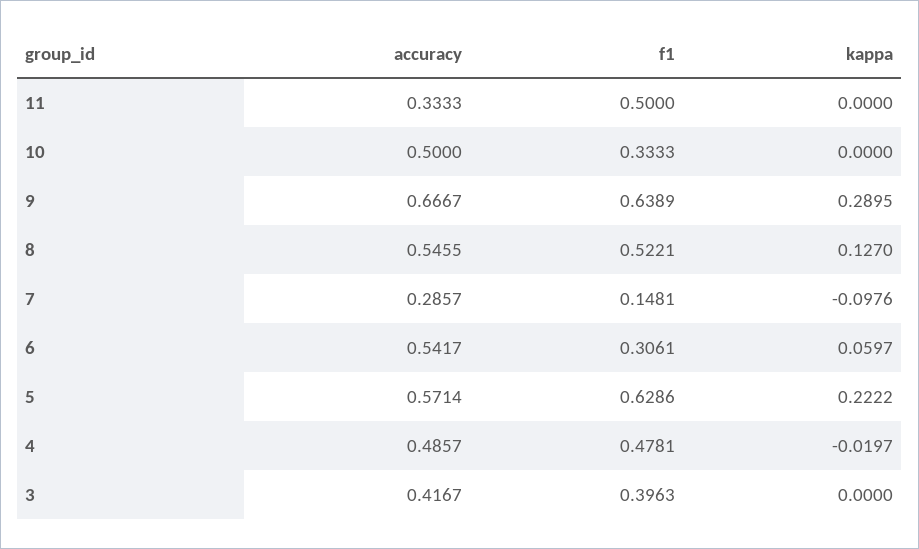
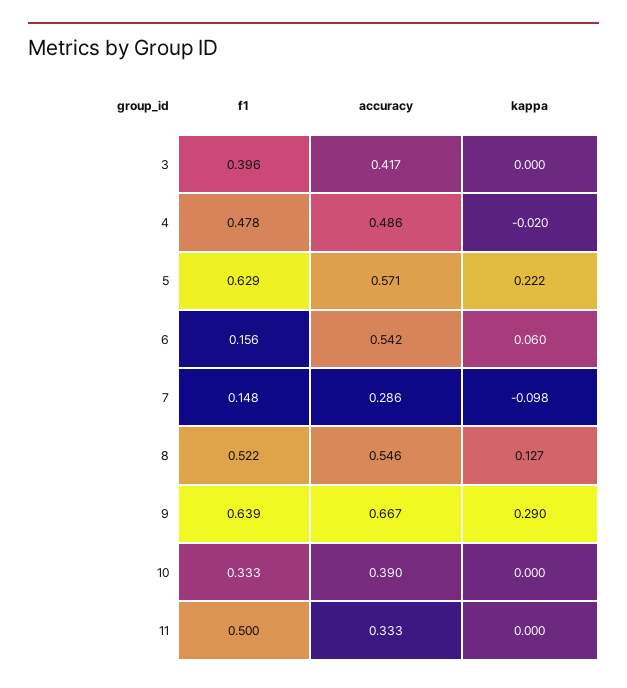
  {
    "accuracy": {
      "11": 0.3333,
-     "10": 0.5,
+     "10": 0.39,
      "9": 0.6667,
      "8": 0.5455,
      "7": 0.2857,
      "6": 0.5417,
      "5": 0.5714,
      "4": 0.4857,
      "3": 0.4167
    },
    "f1": {
      "11": 0.5,
      "10": 0.3333,
      "9": 0.6389,
      "8": 0.5221,
      "7": 0.1481,
-     "6": 0.3061,
+     "6": 0.156,
      "5": 0.6286,
      "4": 0.4781,
      "3": 0.3963
    },
    "kappa": {
      "11": 0,
      "10": 0,
      "9": 0.2895,
      "8": 0.127,
      "7": -0.0976,
      "6": 0.0597,
      "5": 0.2222,
      "4": -0.0197,
      "3": 0
    }
  }

